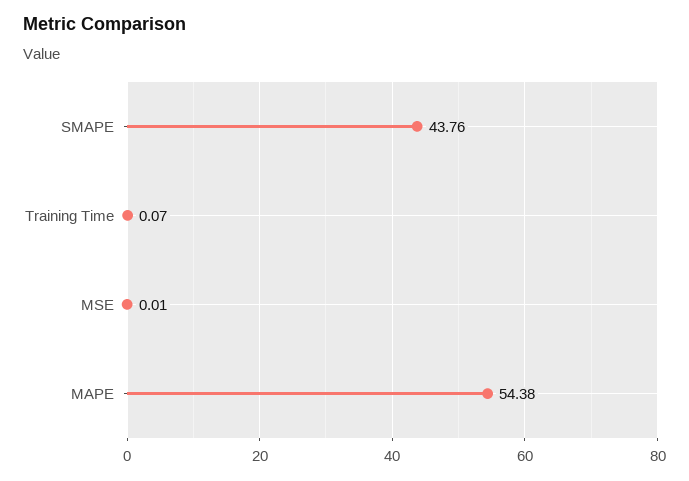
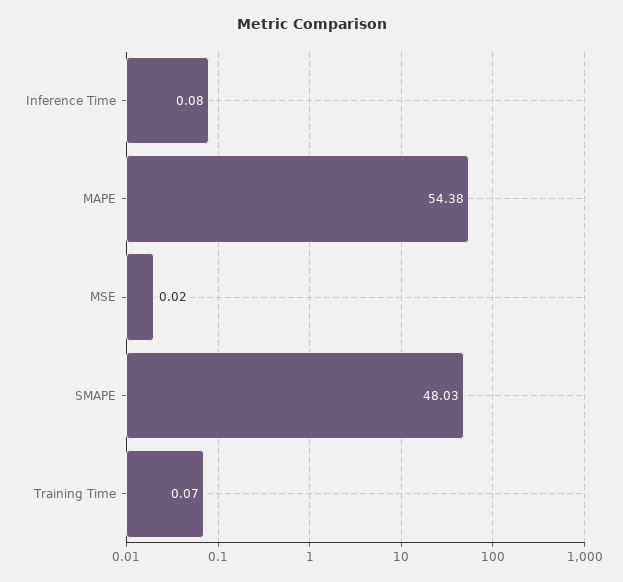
  {
-   "SMAPE": 43.76,
+   "SMAPE": 48.03,
    "Training Time": 0.07,
-   "MSE": 0.01,
+   "MSE": 0.02,
-   "MAPE": 54.38
+   "MAPE": 54.38,
+   "Inference Time": 0.08
  }

